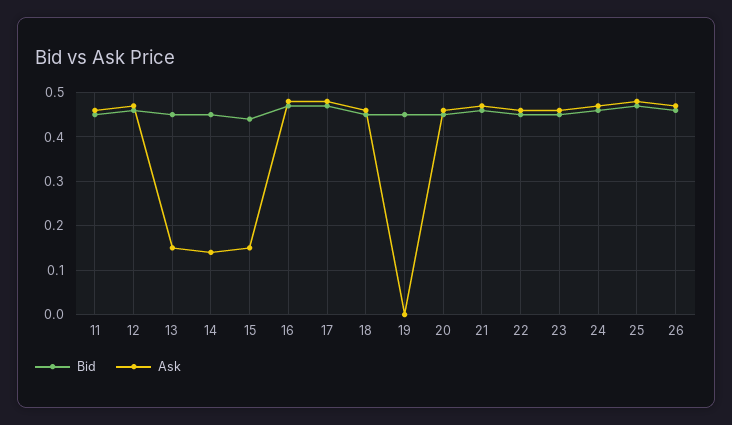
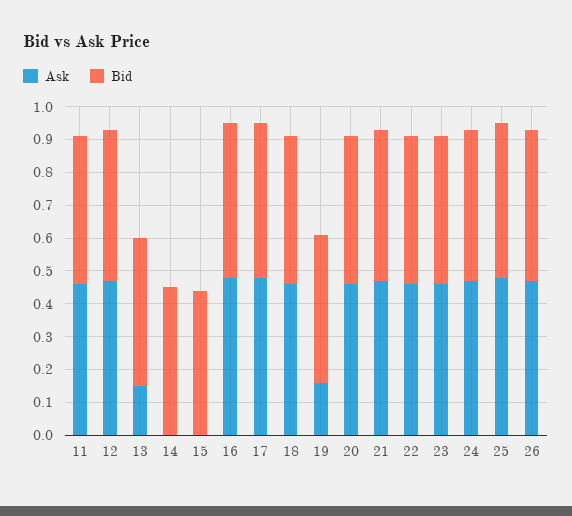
  {
    "Bid": {
      "11": 0.45,
      "12": 0.45,
      "13": 0.45,
      "14": 0.45,
      "15": 0.45,
      "16": 0.45,
      "17": 0.45,
      "18": 0.45,
      "19": 0.45,
      "20": 0.45,
      "21": 0.45,
      "22": 0.45,
      "23": 0.45,
      "24": 0.45,
      "25": 0.45,
      "26": 0.45
    },
    "Ask": {
      "11": 0.45,
      "12": 0.45,
      "13": 0.15,
-     "14": 0.15,
+     "14": 0,
-     "15": 0.15,
+     "15": 0,
      "16": 0.5,
      "17": 0.5,
      "18": 0.45,
-     "19": 0,
+     "19": 0.15,
      "20": 0.45,
      "21": 0.45,
      "22": 0.45,
      "23": 0.45,
      "24": 0.45,
      "25": 0.5,
      "26": 0.45
    }
  }

